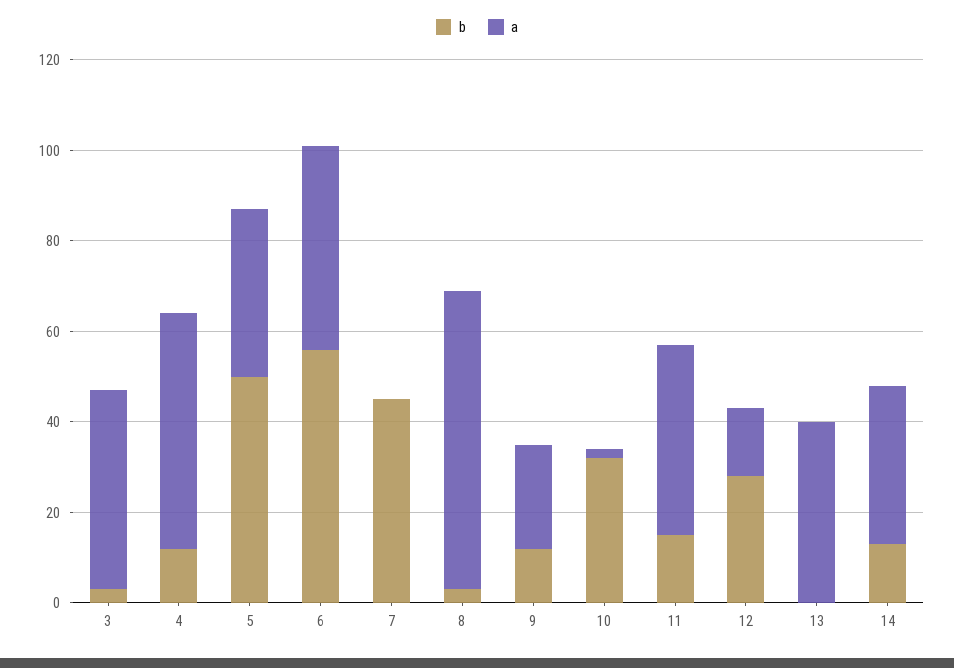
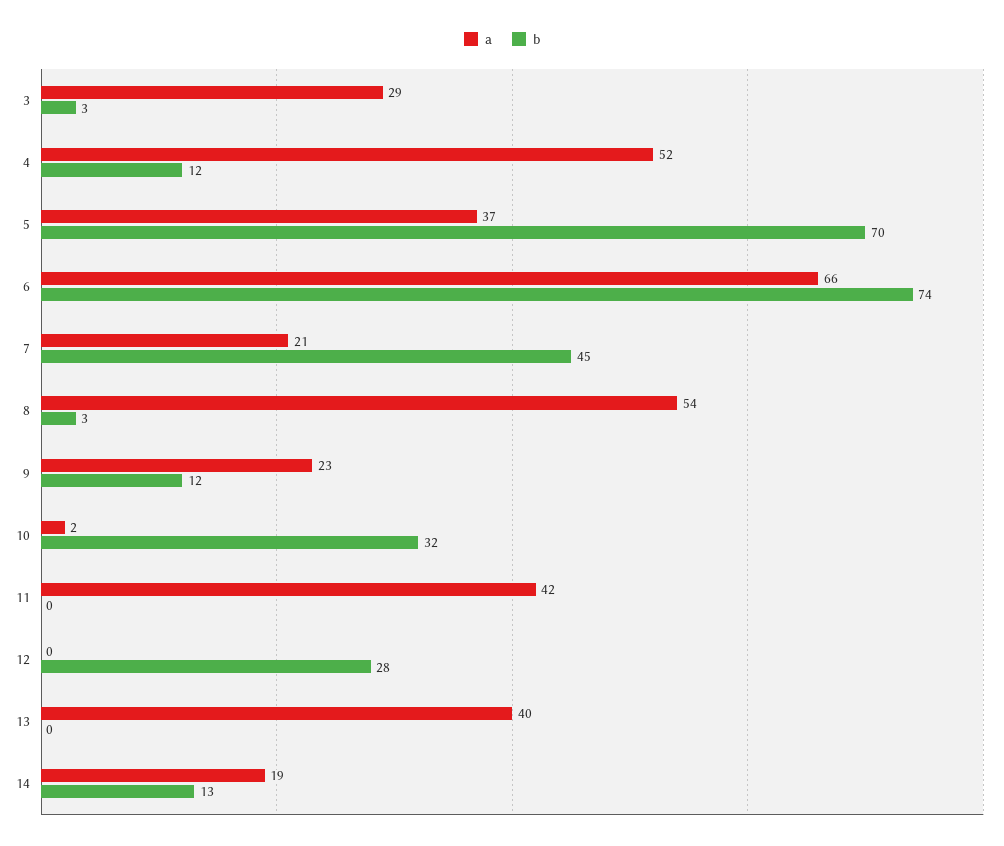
  {
    "b": {
      "3": 3,
      "4": 12,
-     "5": 50,
+     "5": 70,
-     "6": 55,
+     "6": 74,
      "7": 45,
      "8": 3,
      "9": 12,
      "10": 32,
-     "11": 15,
+     "11": 0,
      "12": 28,
      "13": 0,
      "14": 13
    },
    "a": {
-     "3": 45,
+     "3": 29,
      "4": 52,
      "5": 37,
-     "6": 45,
+     "6": 66,
-     "7": 0,
+     "7": 21,
-     "8": 65,
+     "8": 54,
      "9": 23,
      "10": 2,
      "11": 42,
-     "12": 15,
+     "12": 0,
      "13": 40,
-     "14": 35
+     "14": 19
    }
  }

